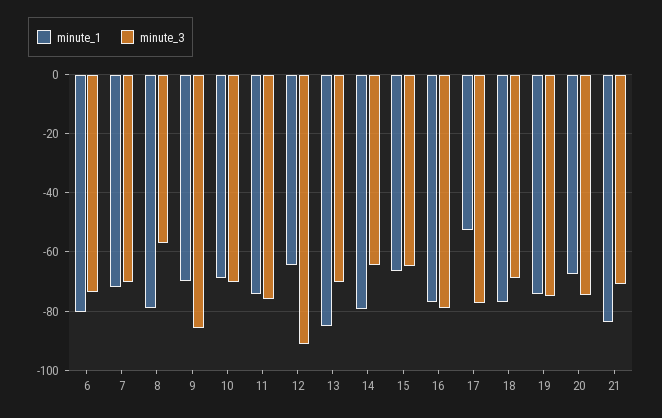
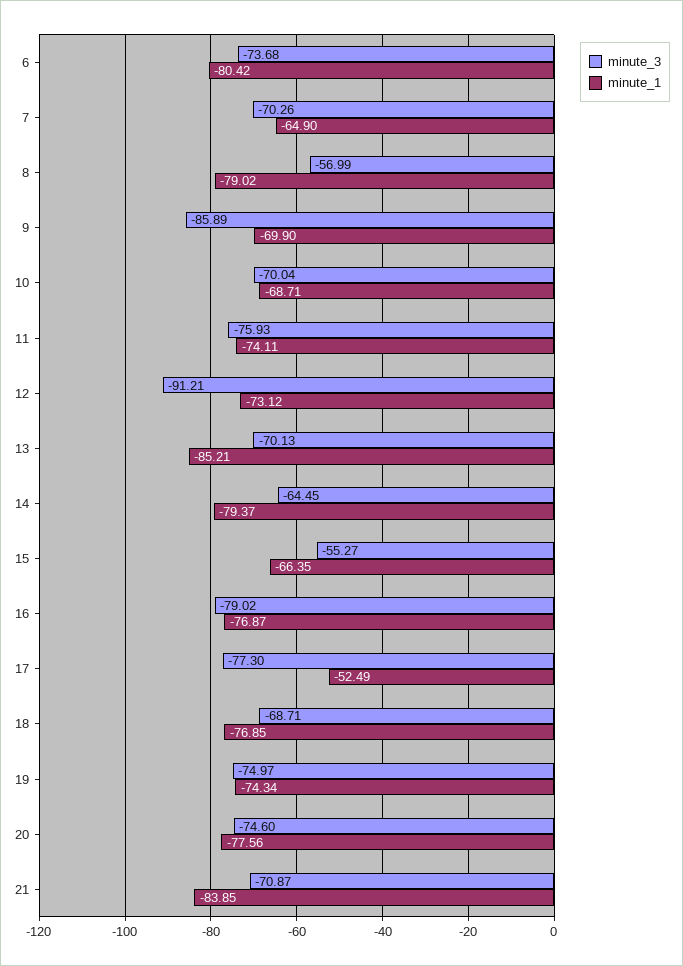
  {
    "minute_1": {
      "6": -80.42,
-     "7": -72.5,
+     "7": -64.9,
      "8": -79.02,
      "9": -69.9,
      "10": -68.71,
      "11": -74.11,
-     "12": -65,
+     "12": -73.12,
      "13": -85.21,
      "14": -79.37,
      "15": -66.35,
      "16": -76.87,
      "17": -52.49,
      "18": -76.85,
      "19": -74.34,
-     "20": -67.5,
+     "20": -77.56,
      "21": -83.85
    },
    "minute_3": {
      "6": -73.68,
      "7": -70.26,
      "8": -56.99,
      "9": -85.89,
      "10": -70.04,
      "11": -75.93,
      "12": -91.21,
      "13": -70.13,
      "14": -64.45,
-     "15": -65,
+     "15": -55.27,
      "16": -79.02,
      "17": -77.3,
      "18": -68.71,
      "19": -74.97,
      "20": -74.6,
      "21": -70.87
    }
  }

